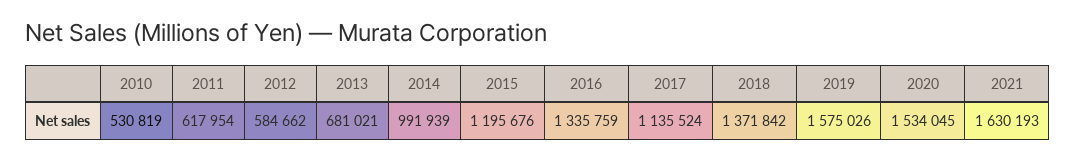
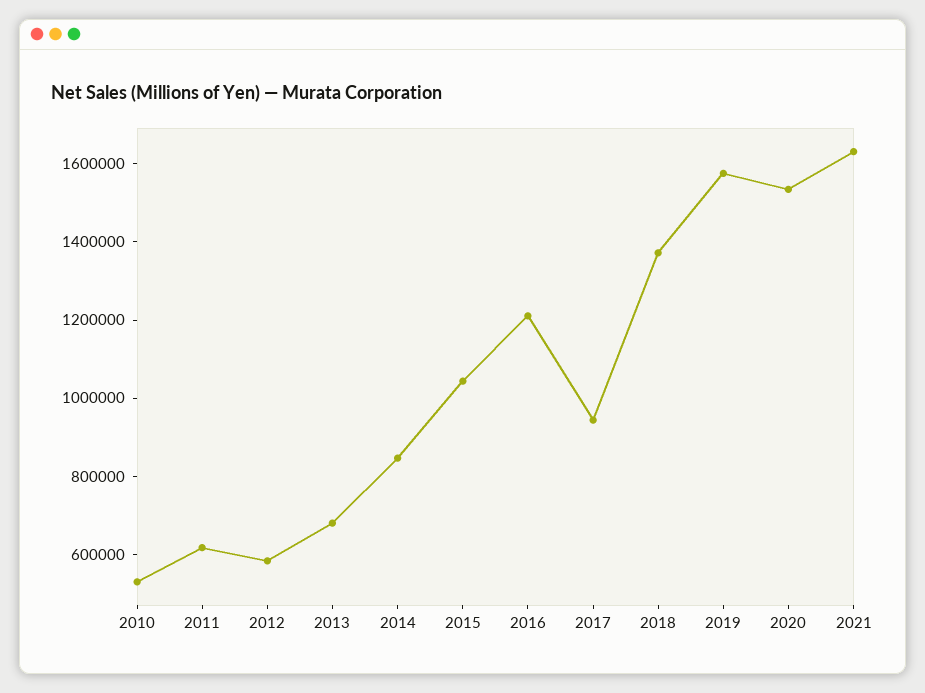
  {
    "2010": 530819,
    "2011": 617954,
    "2012": 584662,
    "2013": 681021,
-   "2014": 991939,
+   "2014": 850000,
-   "2015": 1195676,
+   "2015": 1050000,
-   "2016": 1335759,
+   "2016": 1200000,
-   "2017": 1135524,
+   "2017": 950000,
    "2018": 1371842,
    "2019": 1575026,
    "2020": 1534045,
    "2021": 1630193
  }

